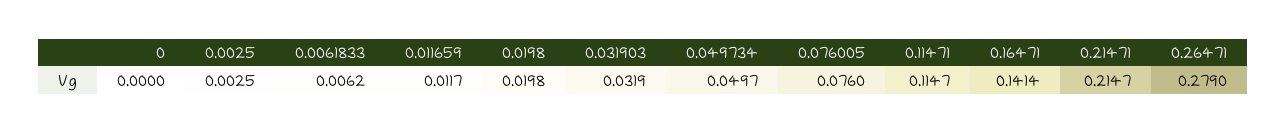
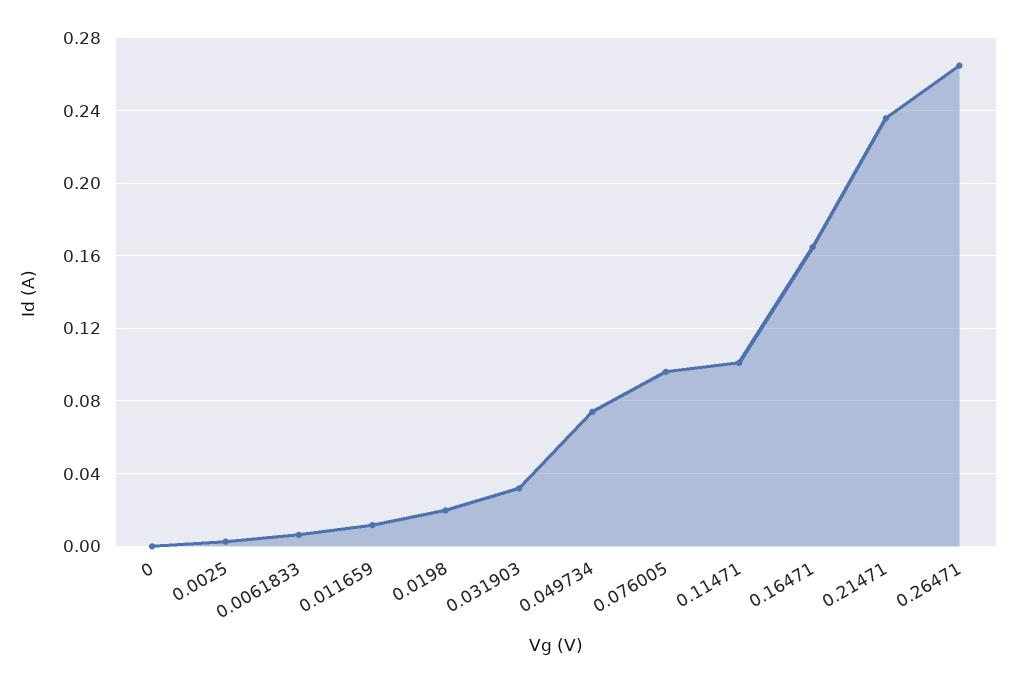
  {
    "0": 0,
    "0.0025": 0.0025,
    "0.0061833": 0.0062,
    "0.011659": 0.0117,
    "0.0198": 0.0198,
    "0.031903": 0.0319,
-   "0.049734": 0.0497,
+   "0.049734": 0.075,
-   "0.076005": 0.076,
+   "0.076005": 0.095,
-   "0.11471": 0.1147,
+   "0.11471": 0.1,
-   "0.16471": 0.1414,
+   "0.16471": 0.165,
-   "0.21471": 0.2147,
+   "0.21471": 0.235,
-   "0.26471": 0.279
+   "0.26471": 0.265
  }

